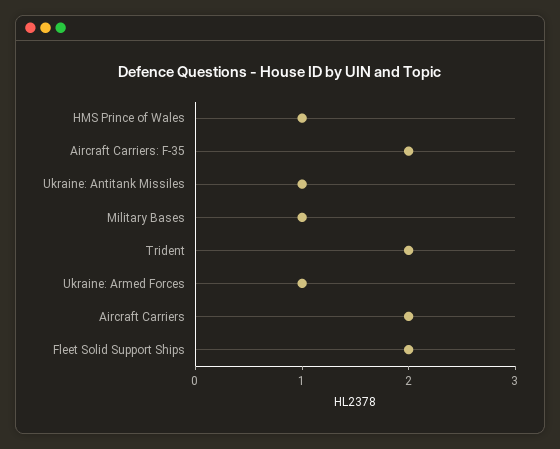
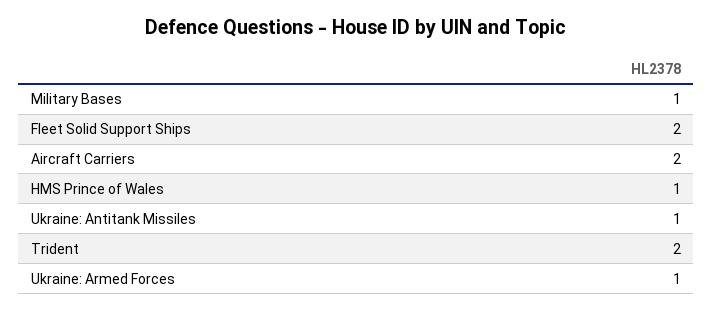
  {
    "HMS Prince of Wales": 1,
-   "Aircraft Carriers: F-35": 2,
    "Ukraine: Antitank Missiles": 1,
    "Military Bases": 1,
    "Trident": 2,
    "Ukraine: Armed Forces": 1,
    "Aircraft Carriers": 2,
    "Fleet Solid Support Ships": 2
  }

